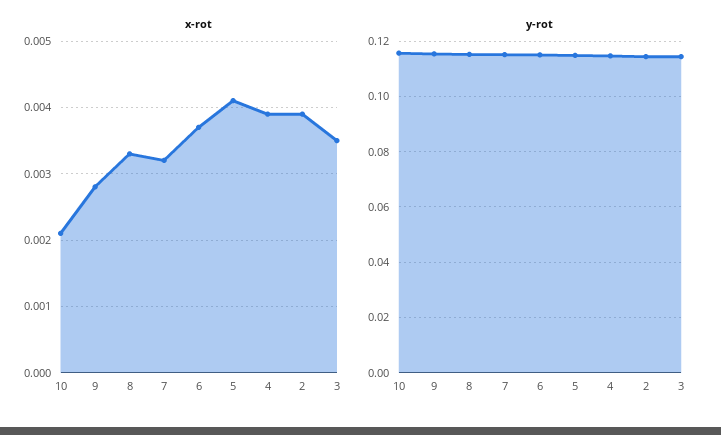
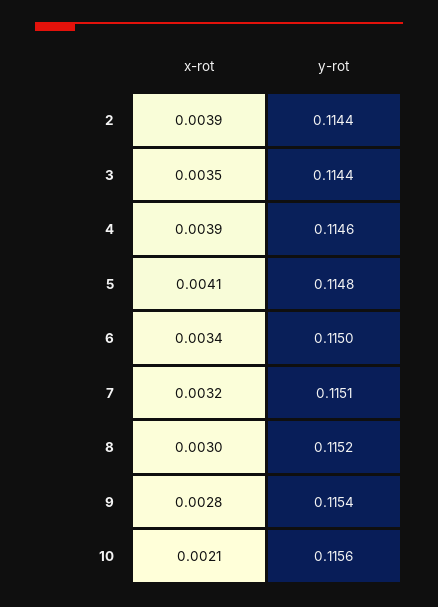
  {
    "x-rot": {
      "10": 0.0021,
      "9": 0.0028,
-     "8": 0.0033,
+     "8": 0.003,
      "7": 0.0032,
-     "6": 0.0037,
+     "6": 0.0034,
      "5": 0.0041,
      "4": 0.0039,
      "2": 0.0039,
      "3": 0.0035
    },
    "y-rot": {
      "10": 0.1156,
      "9": 0.1154,
      "8": 0.1152,
      "7": 0.1151,
      "6": 0.115,
      "5": 0.1148,
      "4": 0.1146,
      "2": 0.1144,
      "3": 0.1144
    }
  }

